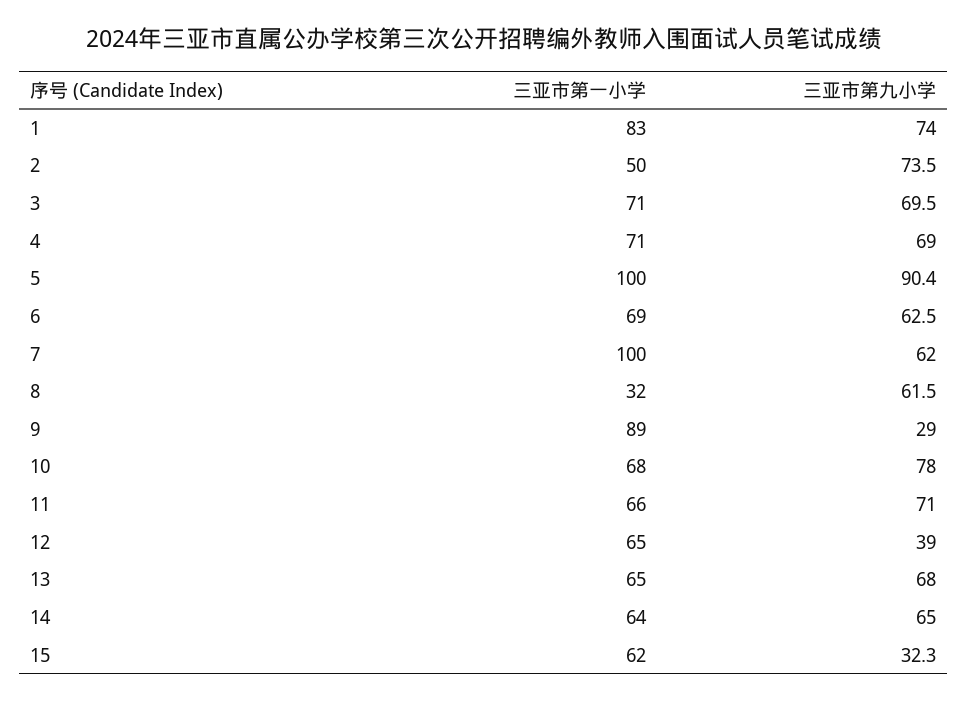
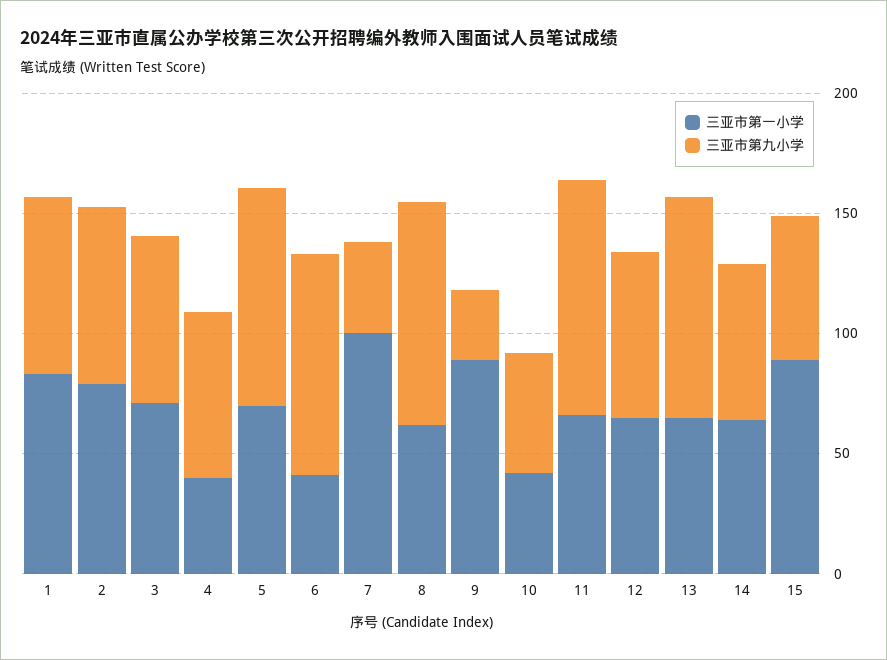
  {
    "三亚市第一小学": {
      "1": 83,
-     "2": 50,
+     "2": 80,
      "3": 71,
-     "4": 71,
+     "4": 40,
-     "5": 100,
+     "5": 70,
-     "6": 69,
+     "6": 40,
      "7": 100,
-     "8": 32,
+     "8": 60,
      "9": 89,
-     "10": 68,
+     "10": 40,
      "11": 66,
      "12": 65,
      "13": 65,
      "14": 64,
-     "15": 62
+     "15": 90
    },
    "三亚市第九小学": {
      "1": 74,
      "2": 73.5,
      "3": 69.5,
      "4": 69,
      "5": 90.4,
-     "6": 62.5,
+     "6": 90,
-     "7": 62,
+     "7": 40,
-     "8": 61.5,
+     "8": 90,
      "9": 29,
-     "10": 78,
+     "10": 50,
-     "11": 71,
+     "11": 100,
-     "12": 39,
+     "12": 70,
-     "13": 68,
+     "13": 90,
      "14": 65,
-     "15": 32.3
+     "15": 60
    }
  }

